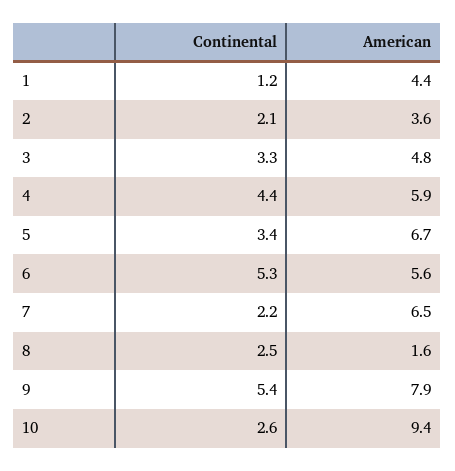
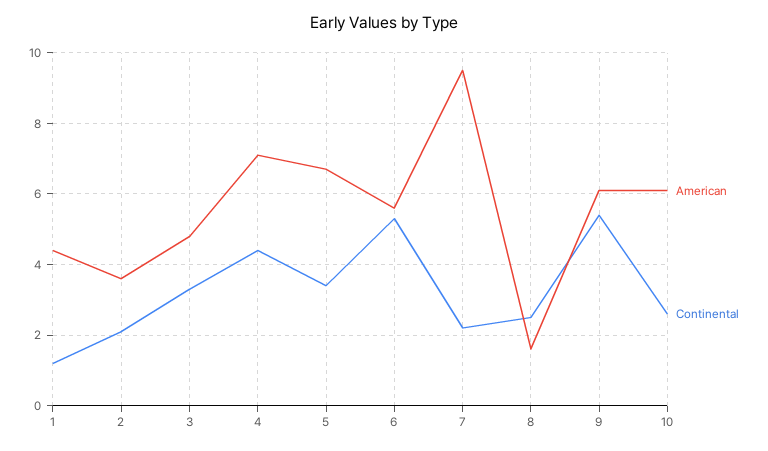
  {
    "Continental": {
      "1": 1.2,
      "2": 2.1,
      "3": 3.3,
      "4": 4.4,
      "5": 3.4,
      "6": 5.3,
      "7": 2.2,
      "8": 2.5,
      "9": 5.4,
      "10": 2.6
    },
    "American": {
      "1": 4.4,
      "2": 3.6,
      "3": 4.8,
-     "4": 5.9,
+     "4": 7,
      "5": 6.7,
      "6": 5.6,
-     "7": 6.5,
+     "7": 9.5,
      "8": 1.6,
-     "9": 7.9,
+     "9": 6,
-     "10": 9.4
+     "10": 6
    }
  }

